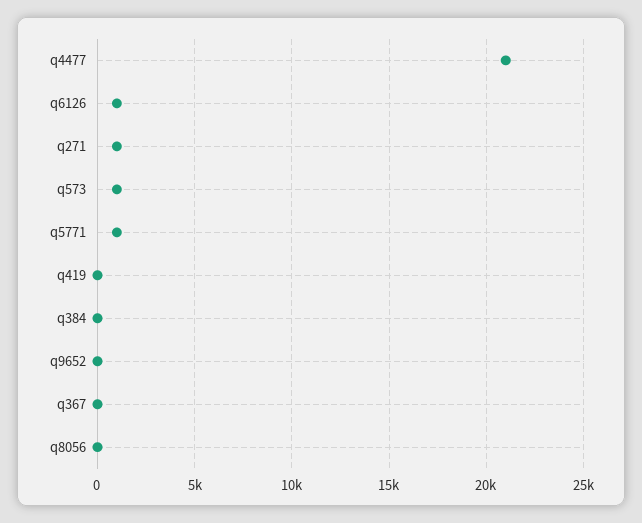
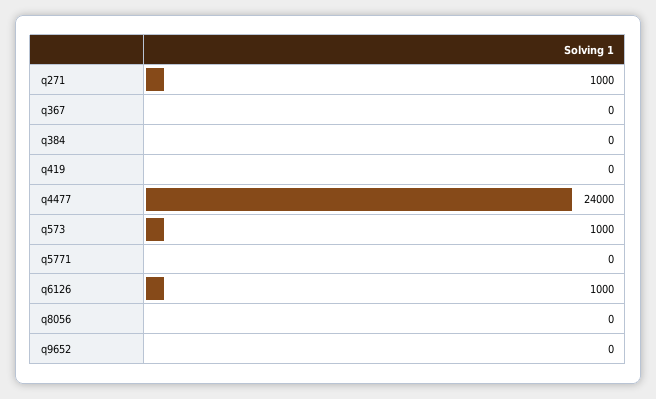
  {
-   "q4477": 21000,
+   "q4477": 24000,
    "q6126": 1000,
    "q271": 1000,
    "q573": 1000,
-   "q5771": 1000,
+   "q5771": 0,
    "q419": 0,
    "q384": 0,
    "q9652": 0,
    "q367": 0,
    "q8056": 0
  }

